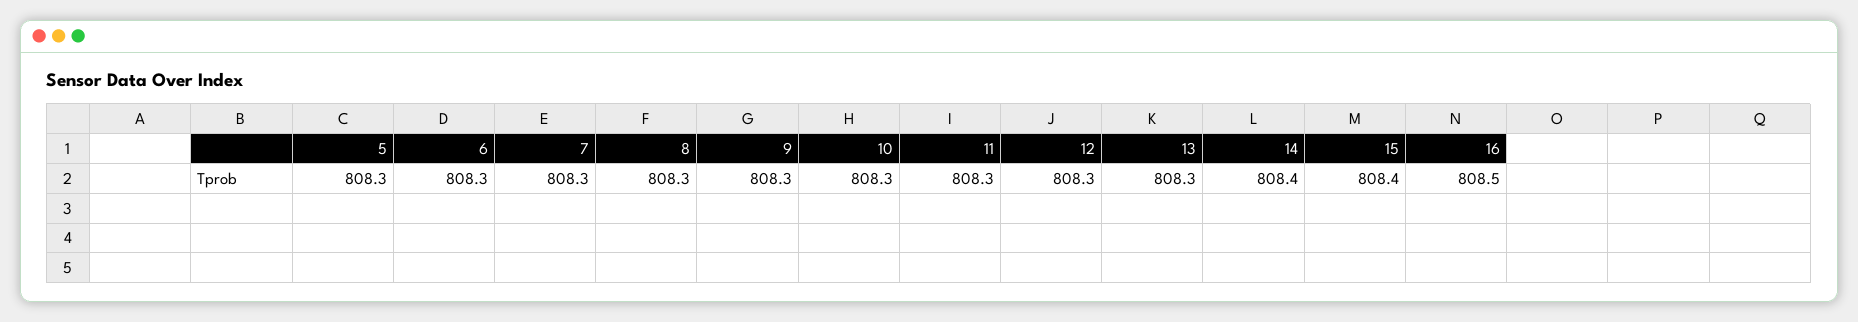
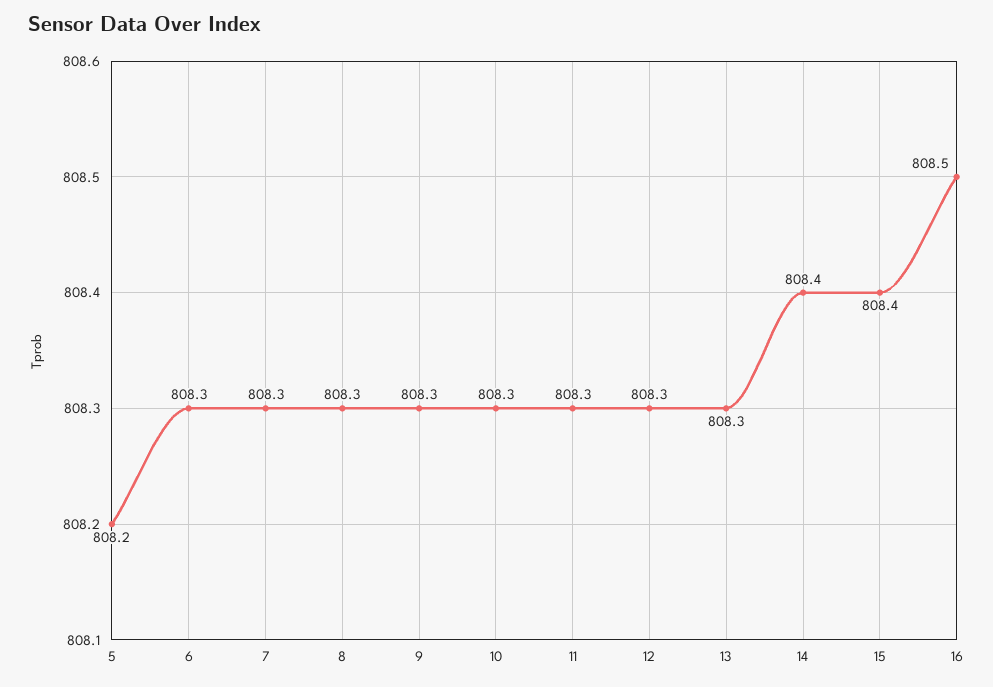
  {
-   "5": 808.3,
+   "5": 808.2,
    "6": 808.3,
    "7": 808.3,
    "8": 808.3,
    "9": 808.3,
    "10": 808.3,
    "11": 808.3,
    "12": 808.3,
    "13": 808.3,
    "14": 808.4,
    "15": 808.4,
    "16": 808.5
  }

